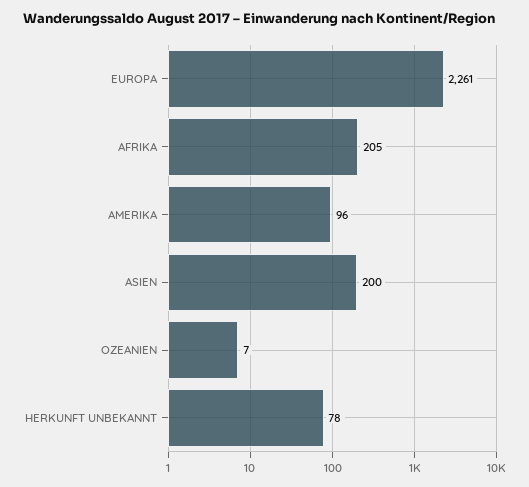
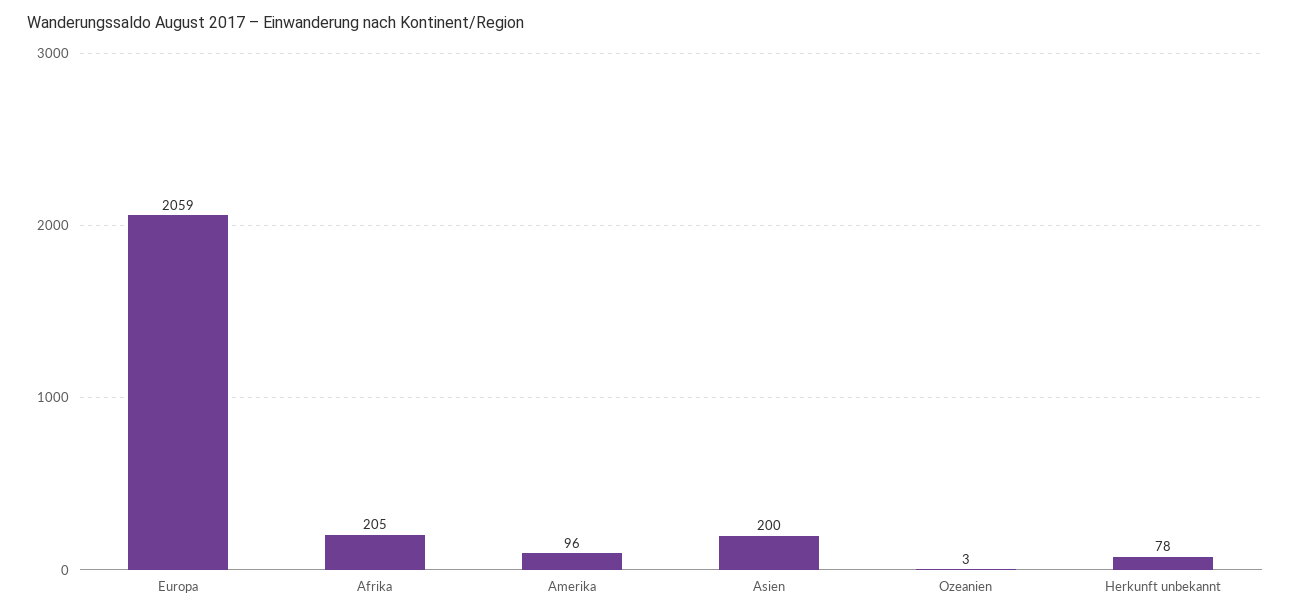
  {
-   "EUROPA": 2261,
+   "EUROPA": 2059,
    "AFRIKA": 205,
    "AMERIKA": 96,
    "ASIEN": 200,
-   "OZEANIEN": 7,
+   "OZEANIEN": 3,
    "HERKUNFT UNBEKANNT": 78
  }

